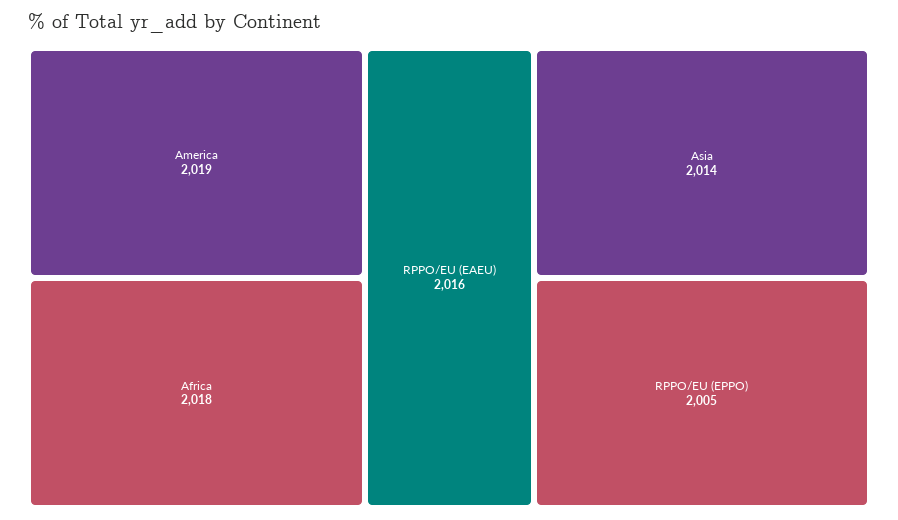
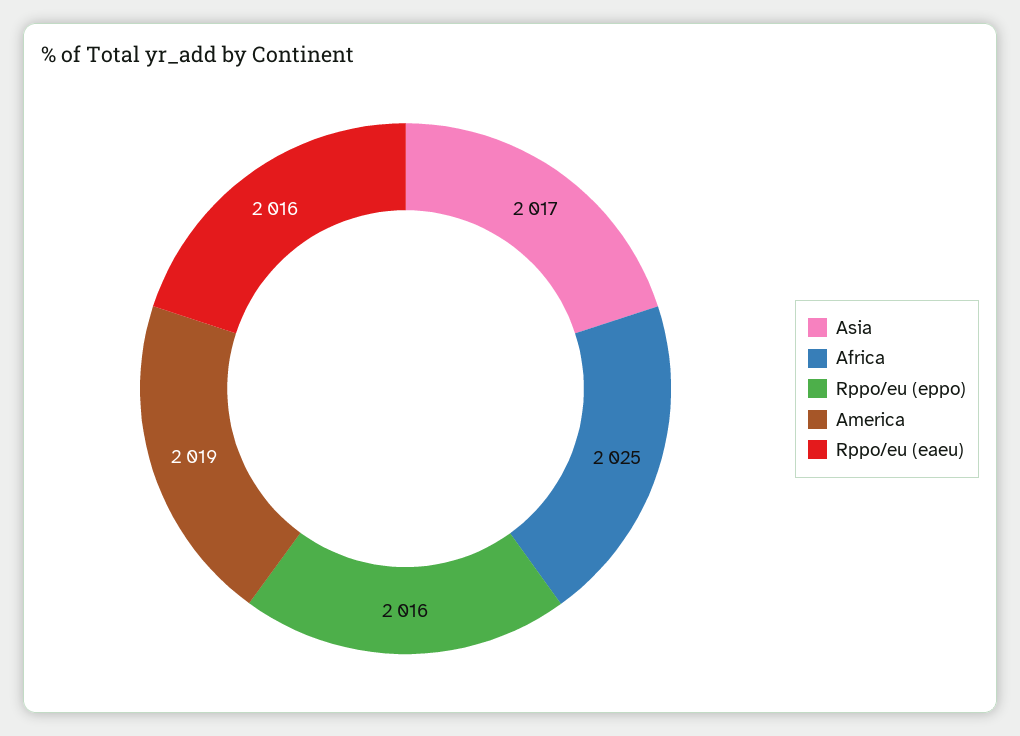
  {
    "America": 2019,
-   "Africa": 2018,
+   "Africa": 2025,
    "RPPO/EU (EAEU)": 2016,
-   "Asia": 2014,
+   "Asia": 2017,
-   "RPPO/EU (EPPO)": 2005
+   "RPPO/EU (EPPO)": 2016
  }

